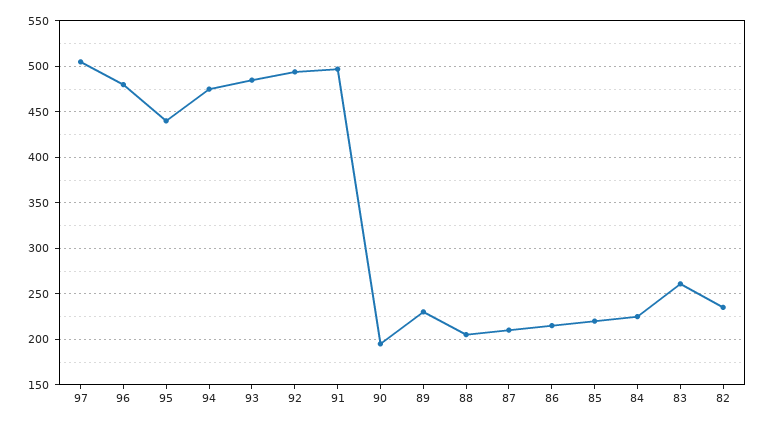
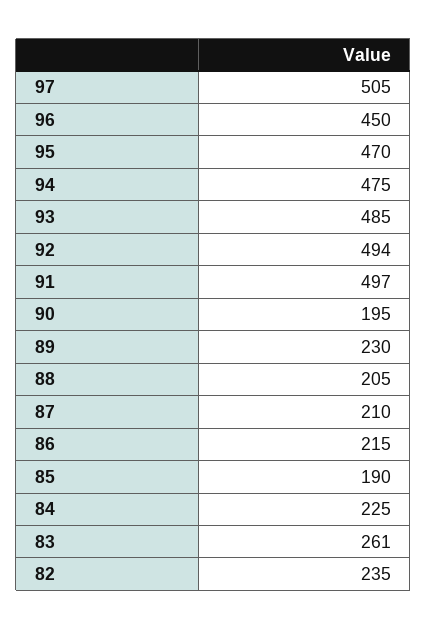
  {
    "97": 505,
-   "96": 480,
+   "96": 450,
-   "95": 440,
+   "95": 470,
    "94": 475,
    "93": 485,
    "92": 494,
    "91": 497,
    "90": 195,
    "89": 230,
    "88": 205,
    "87": 210,
    "86": 215,
-   "85": 220,
+   "85": 190,
    "84": 225,
    "83": 261,
    "82": 235
  }

